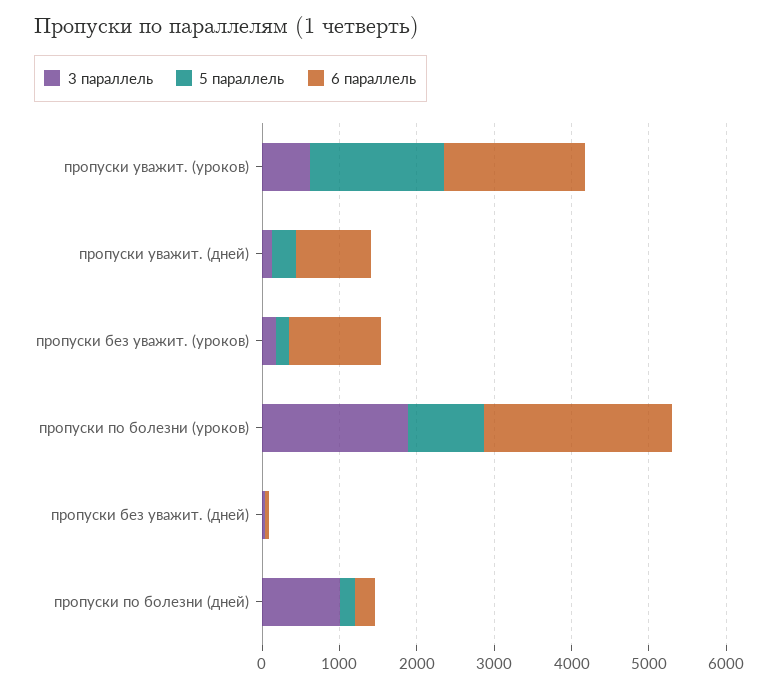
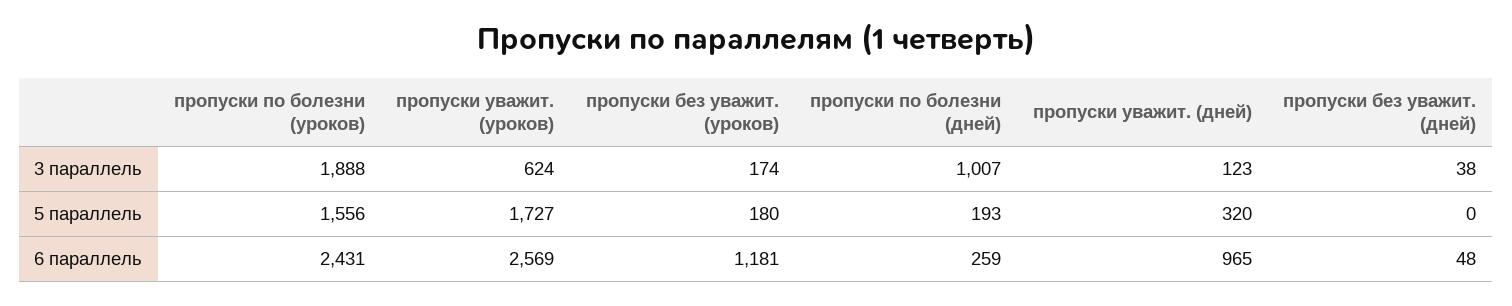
  {
    "3 параллель": {
      "пропуски уважит. (уроков)": 624,
      "пропуски уважит. (дней)": 123,
      "пропуски без уважит. (уроков)": 174,
      "пропуски по болезни (уроков)": 1888,
      "пропуски без уважит. (дней)": 38,
      "пропуски по болезни (дней)": 1007
    },
    "5 параллель": {
      "пропуски уважит. (уроков)": 1727,
      "пропуски уважит. (дней)": 320,
      "пропуски без уважит. (уроков)": 180,
-     "пропуски по болезни (уроков)": 1000,
+     "пропуски по болезни (уроков)": 1556,
      "пропуски без уважит. (дней)": 0,
      "пропуски по болезни (дней)": 193
    },
    "6 параллель": {
-     "пропуски уважит. (уроков)": 1800,
+     "пропуски уважит. (уроков)": 2569,
      "пропуски уважит. (дней)": 965,
      "пропуски без уважит. (уроков)": 1181,
      "пропуски по болезни (уроков)": 2431,
      "пропуски без уважит. (дней)": 48,
      "пропуски по болезни (дней)": 259
    }
  }

